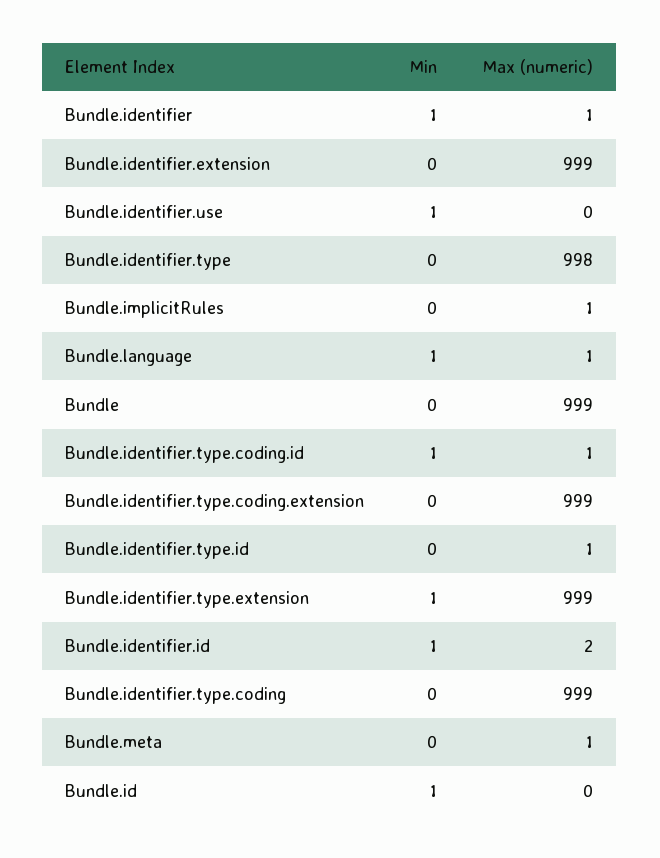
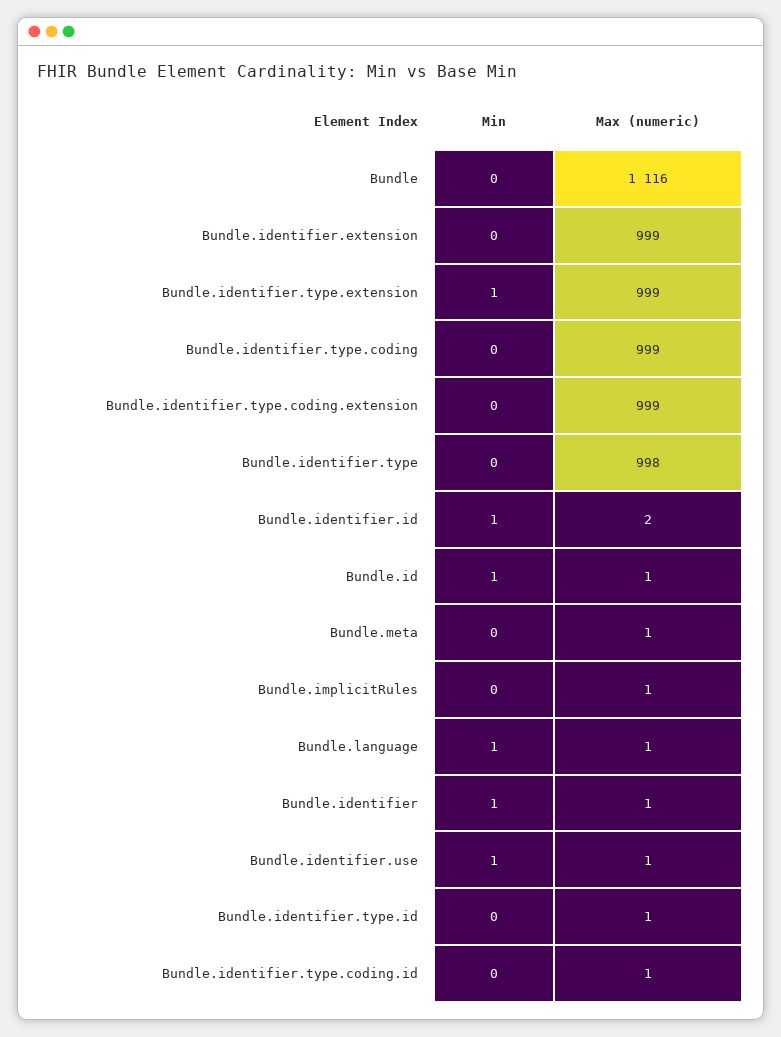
  {
    "Min": {
      "Bundle.identifier": 1,
      "Bundle.identifier.extension": 0,
      "Bundle.identifier.use": 1,
      "Bundle.identifier.type": 0,
      "Bundle.implicitRules": 0,
      "Bundle.language": 1,
      "Bundle": 0,
-     "Bundle.identifier.type.coding.id": 1,
+     "Bundle.identifier.type.coding.id": 0,
      "Bundle.identifier.type.coding.extension": 0,
      "Bundle.identifier.type.id": 0,
      "Bundle.identifier.type.extension": 1,
      "Bundle.identifier.id": 1,
      "Bundle.identifier.type.coding": 0,
      "Bundle.meta": 0,
      "Bundle.id": 1
    },
    "Max (numeric)": {
      "Bundle.identifier": 1,
      "Bundle.identifier.extension": 999,
-     "Bundle.identifier.use": 0,
+     "Bundle.identifier.use": 1,
      "Bundle.identifier.type": 998,
      "Bundle.implicitRules": 1,
      "Bundle.language": 1,
-     "Bundle": 999,
+     "Bundle": 1116,
      "Bundle.identifier.type.coding.id": 1,
      "Bundle.identifier.type.coding.extension": 999,
      "Bundle.identifier.type.id": 1,
      "Bundle.identifier.type.extension": 999,
      "Bundle.identifier.id": 2,
      "Bundle.identifier.type.coding": 999,
      "Bundle.meta": 1,
-     "Bundle.id": 0
+     "Bundle.id": 1
    }
  }

